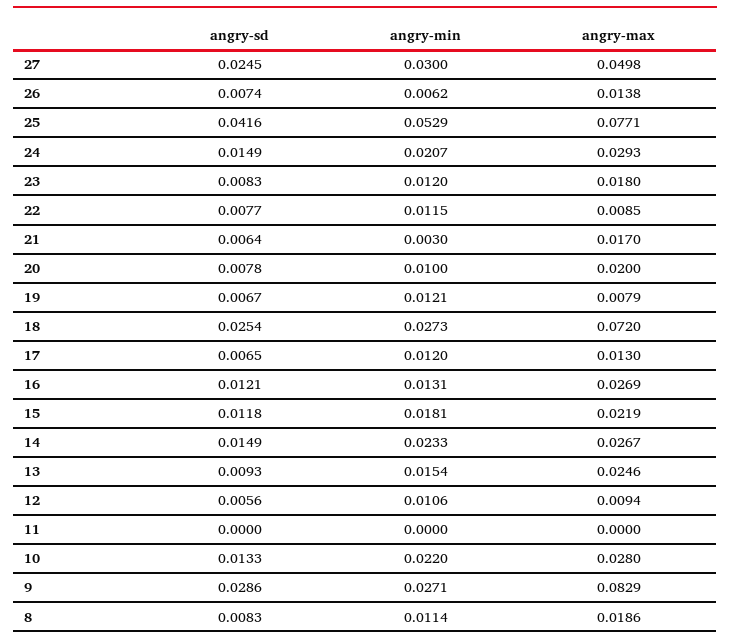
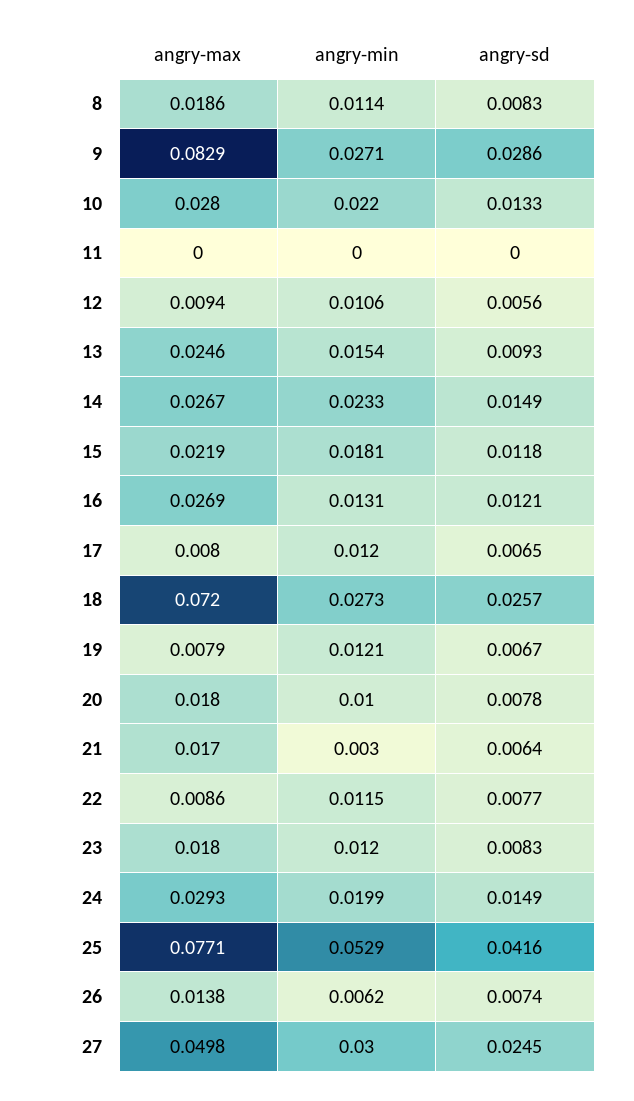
  {
    "angry-sd": {
      "27": 0.0245,
      "26": 0.0074,
      "25": 0.0416,
      "24": 0.0149,
      "23": 0.0083,
      "22": 0.0077,
      "21": 0.0064,
      "20": 0.0078,
      "19": 0.0067,
-     "18": 0.0254,
+     "18": 0.0257,
      "17": 0.0065,
      "16": 0.0121,
      "15": 0.0118,
      "14": 0.0149,
      "13": 0.0093,
      "12": 0.0056,
      "11": 0,
      "10": 0.0133,
      "9": 0.0286,
      "8": 0.0083
    },
    "angry-min": {
      "27": 0.03,
      "26": 0.0062,
      "25": 0.0529,
-     "24": 0.0207,
+     "24": 0.0199,
      "23": 0.012,
      "22": 0.0115,
      "21": 0.003,
      "20": 0.01,
      "19": 0.0121,
      "18": 0.0273,
      "17": 0.012,
      "16": 0.0131,
      "15": 0.0181,
      "14": 0.0233,
      "13": 0.0154,
      "12": 0.0106,
      "11": 0,
      "10": 0.022,
      "9": 0.0271,
      "8": 0.0114
    },
    "angry-max": {
      "27": 0.0498,
      "26": 0.0138,
      "25": 0.0771,
      "24": 0.0293,
      "23": 0.018,
-     "22": 0.0085,
+     "22": 0.0086,
      "21": 0.017,
-     "20": 0.02,
+     "20": 0.018,
      "19": 0.0079,
      "18": 0.072,
-     "17": 0.013,
+     "17": 0.008,
      "16": 0.0269,
      "15": 0.0219,
      "14": 0.0267,
      "13": 0.0246,
      "12": 0.0094,
      "11": 0,
      "10": 0.028,
      "9": 0.0829,
      "8": 0.0186
    }
  }

